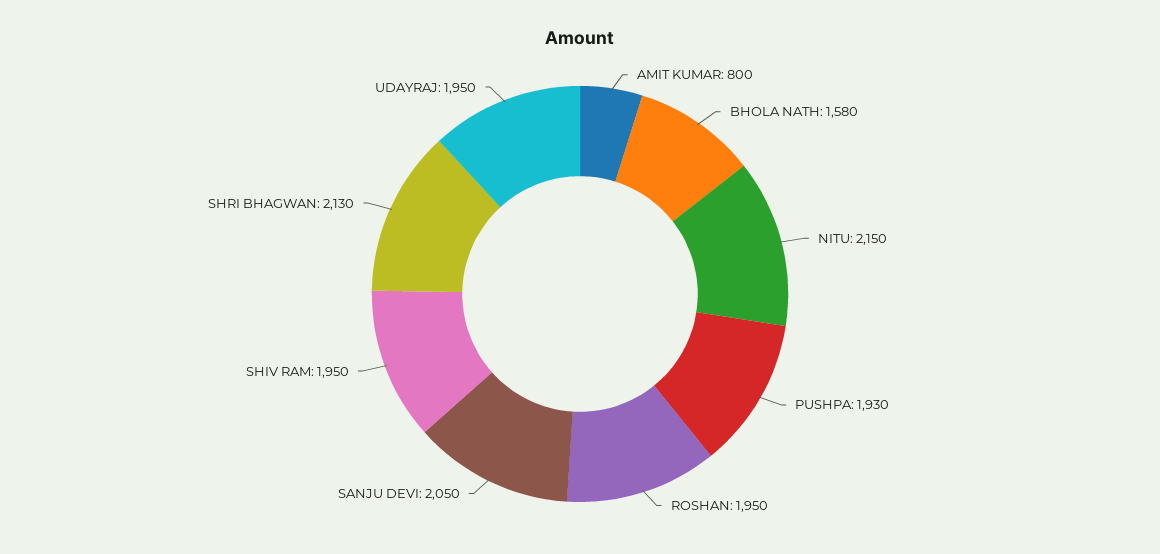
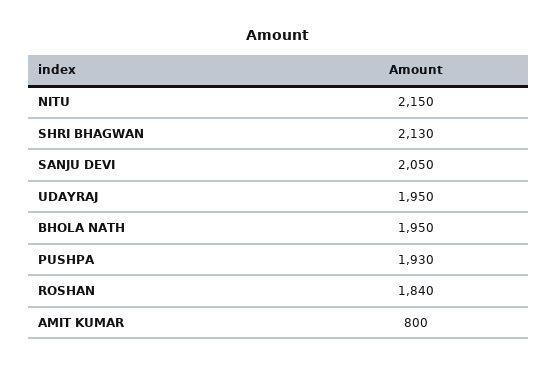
  {
    "AMIT KUMAR": 800,
-   "BHOLA NATH": 1580,
+   "BHOLA NATH": 1950,
    "NITU": 2150,
    "PUSHPA": 1930,
-   "ROSHAN": 1950,
+   "ROSHAN": 1840,
    "SANJU DEVI": 2050,
-   "SHIV RAM": 1950,
    "SHRI BHAGWAN": 2130,
    "UDAYRAJ": 1950
  }

